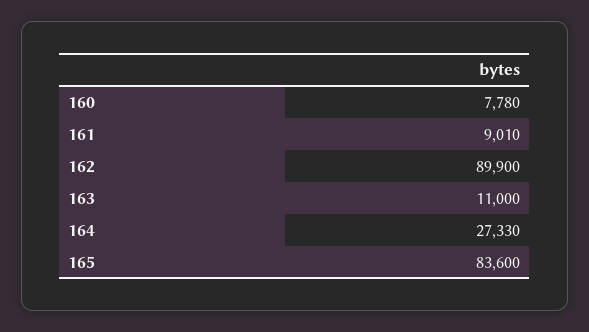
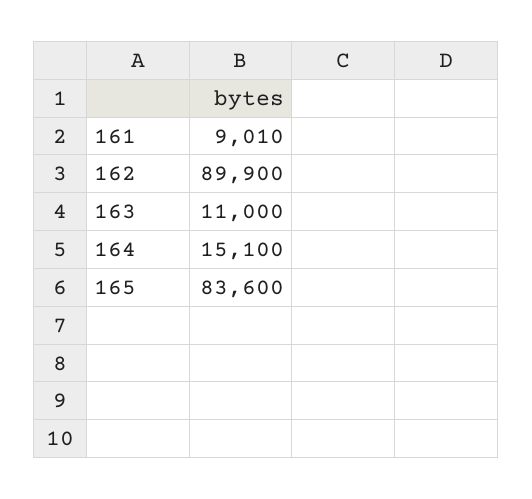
  {
-   "160": 7780,
    "161": 9010,
    "162": 89900,
    "163": 11000,
-   "164": 27330,
+   "164": 15100,
    "165": 83600
  }

